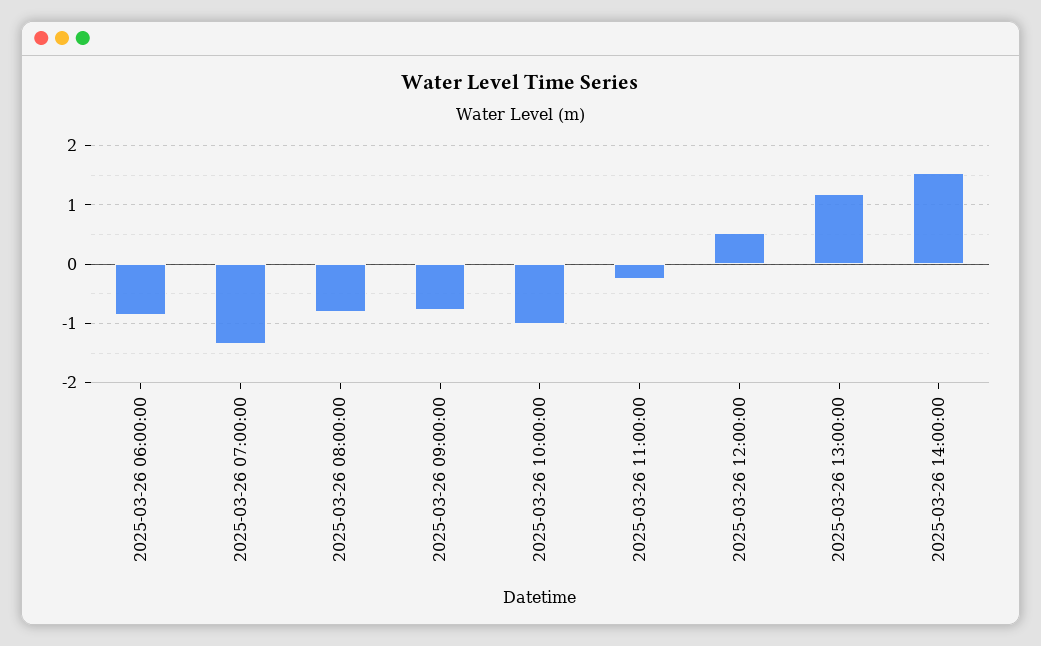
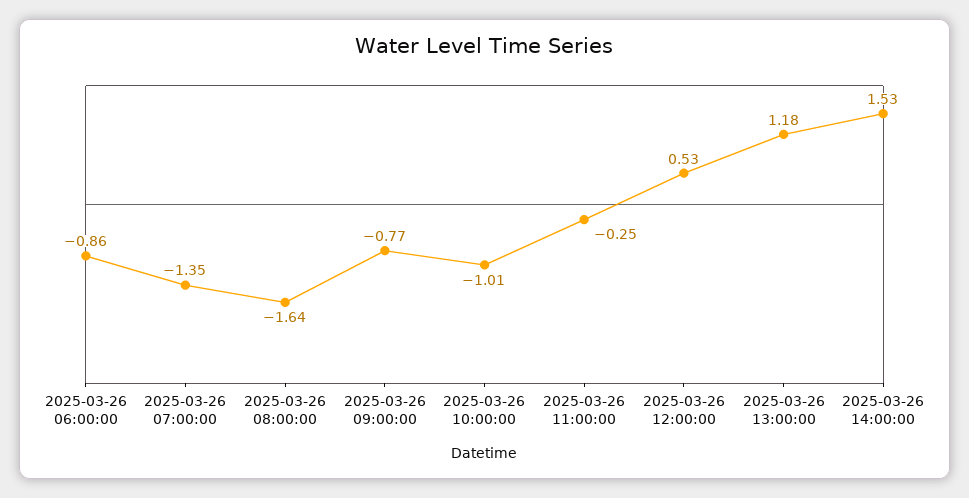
  {
    "2025-03-26 06:00:00": -0.86,
    "2025-03-26 07:00:00": -1.35,
-   "2025-03-26 08:00:00": -0.8,
+   "2025-03-26 08:00:00": -1.64,
    "2025-03-26 09:00:00": -0.77,
    "2025-03-26 10:00:00": -1.01,
    "2025-03-26 11:00:00": -0.25,
    "2025-03-26 12:00:00": 0.53,
    "2025-03-26 13:00:00": 1.18,
    "2025-03-26 14:00:00": 1.53
  }

